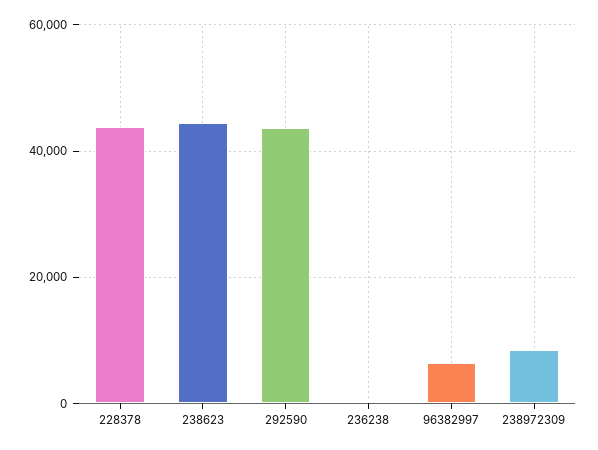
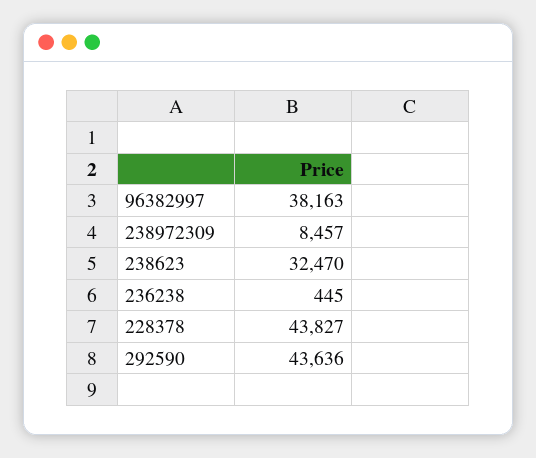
  {
    "228378": 43827,
-   "238623": 44000,
+   "238623": 32470,
    "292590": 43636,
    "236238": 445,
-   "96382997": 6000,
+   "96382997": 38163,
    "238972309": 8457
  }

